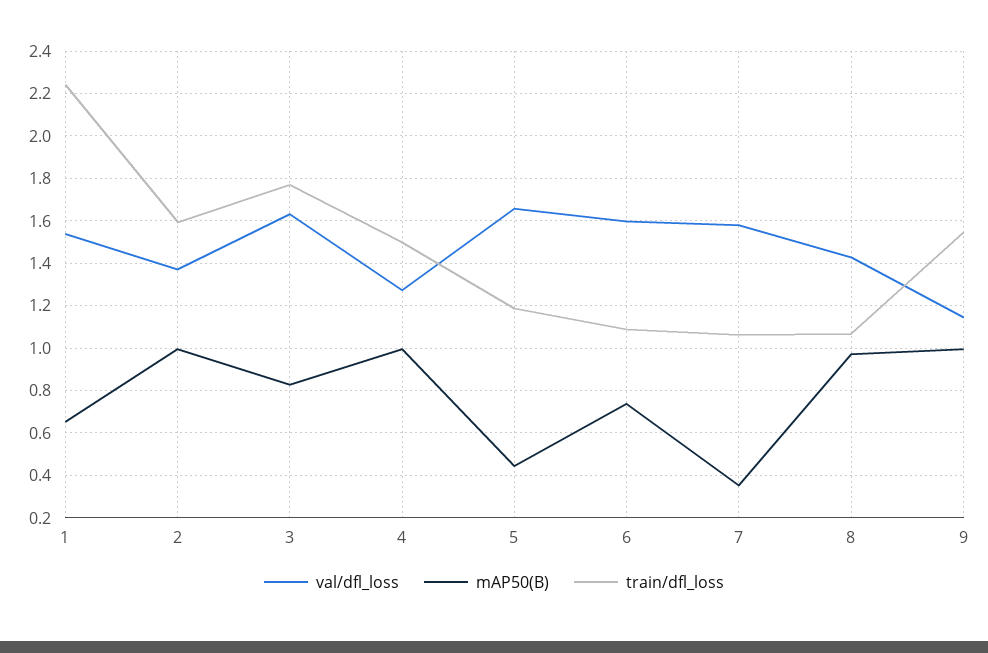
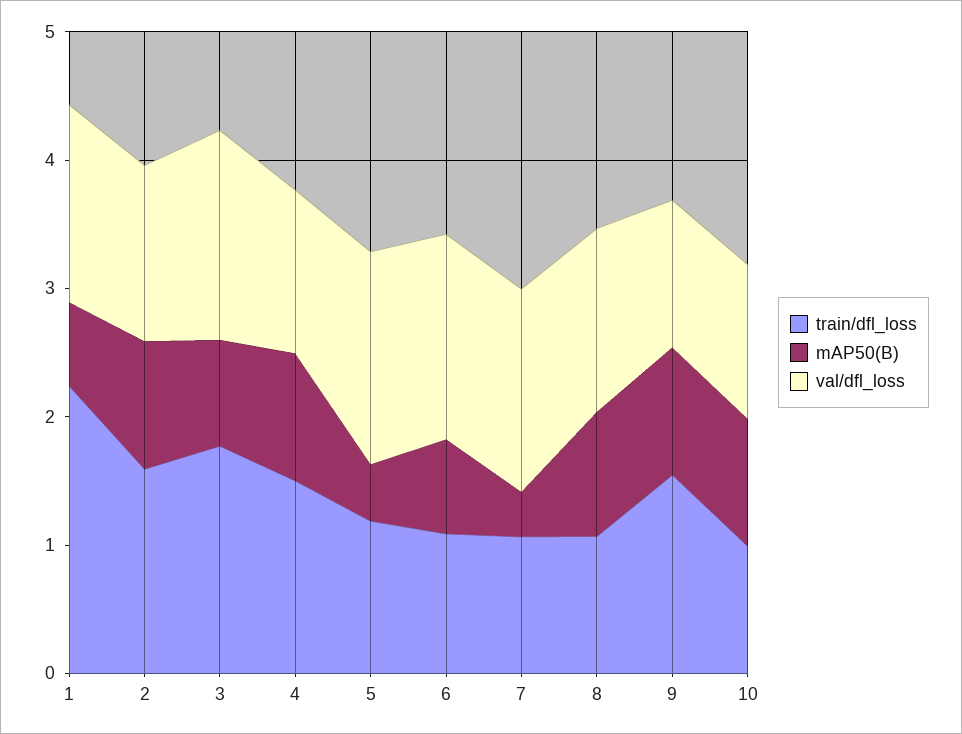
  {
    "val/dfl_loss": {
      "1": 1.55,
      "2": 1.35,
      "3": 1.65,
      "4": 1.25,
      "5": 1.65,
      "6": 1.6,
      "7": 1.6,
      "8": 1.45,
-     "9": 1.15
+     "9": 1.15,
+     "10": 1.2
    },
    "mAP50(B)": {
      "1": 0.65,
      "2": 1,
      "3": 0.85,
      "4": 1,
      "5": 0.45,
      "6": 0.75,
      "7": 0.35,
      "8": 0.95,
-     "9": 1
+     "9": 1,
+     "10": 1
    },
    "train/dfl_loss": {
      "1": 2.25,
      "2": 1.6,
      "3": 1.75,
      "4": 1.5,
      "5": 1.2,
      "6": 1.1,
      "7": 1.05,
      "8": 1.05,
-     "9": 1.55
+     "9": 1.55,
+     "10": 1
    }
  }

